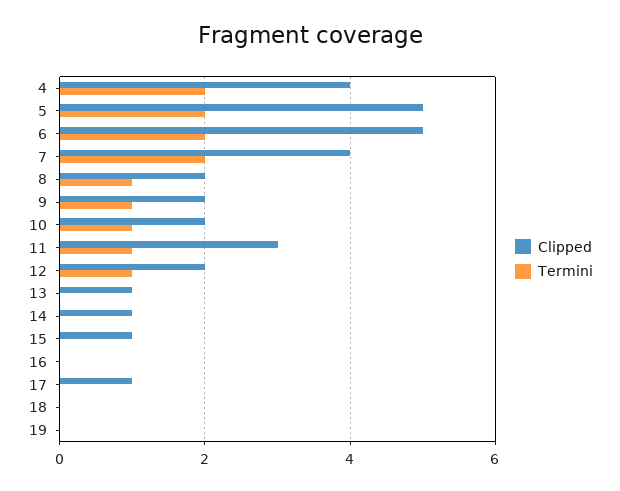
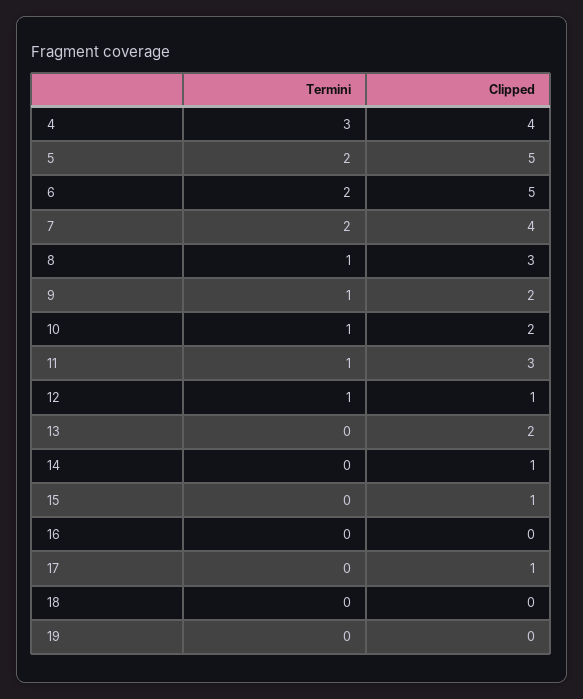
  {
    "Clipped": {
      "4": 4,
      "5": 5,
      "6": 5,
      "7": 4,
-     "8": 2,
+     "8": 3,
      "9": 2,
      "10": 2,
      "11": 3,
-     "12": 2,
+     "12": 1,
-     "13": 1,
+     "13": 2,
      "14": 1,
      "15": 1,
      "16": 0,
      "17": 1,
      "18": 0,
      "19": 0
    },
    "Termini": {
-     "4": 2,
+     "4": 3,
      "5": 2,
      "6": 2,
      "7": 2,
      "8": 1,
      "9": 1,
      "10": 1,
      "11": 1,
      "12": 1,
      "13": 0,
      "14": 0,
      "15": 0,
      "16": 0,
      "17": 0,
      "18": 0,
      "19": 0
    }
  }

